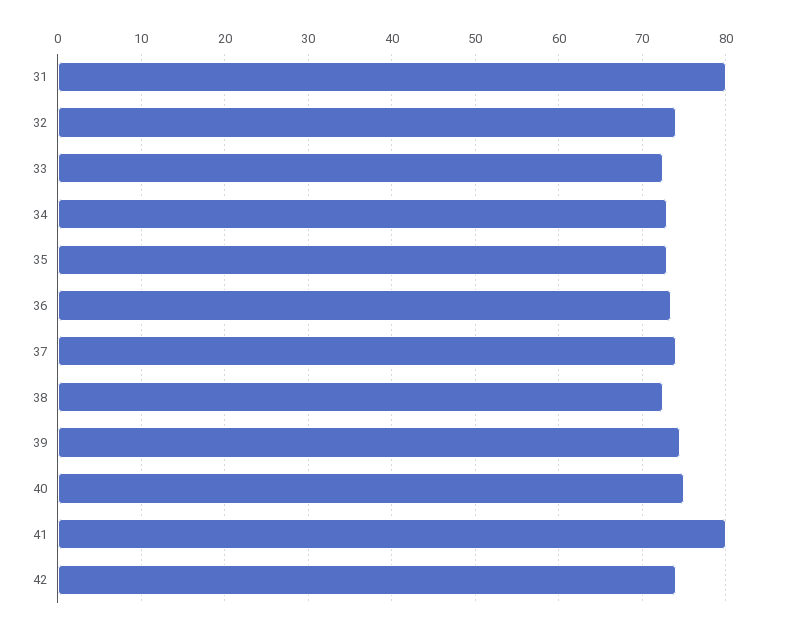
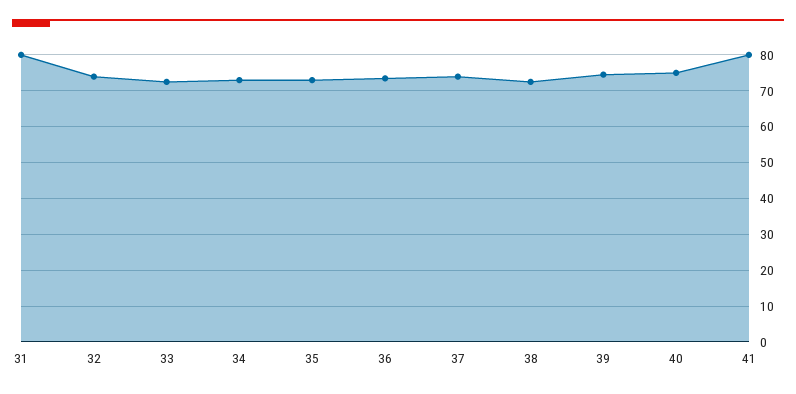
  {
    "31": 80,
    "32": 74,
    "33": 73,
    "34": 73,
    "35": 73,
    "36": 74,
    "37": 74,
    "38": 73,
    "39": 75,
    "40": 75,
-   "41": 80,
+   "41": 80
-   "42": 74
  }

